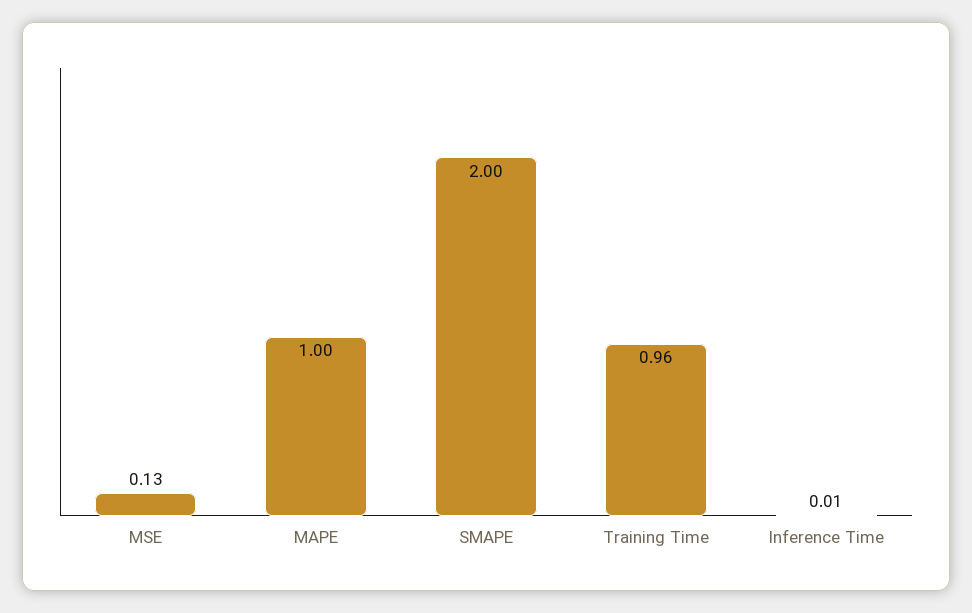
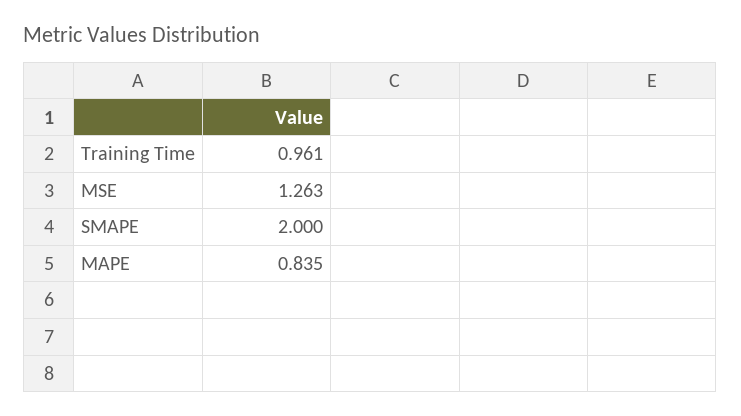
  {
-   "MSE": 0.13,
+   "MSE": 1.263,
-   "MAPE": 1,
+   "MAPE": 0.835,
    "SMAPE": 2,
-   "Training Time": 0.961,
+   "Training Time": 0.961
-   "Inference Time": 0.01
  }

